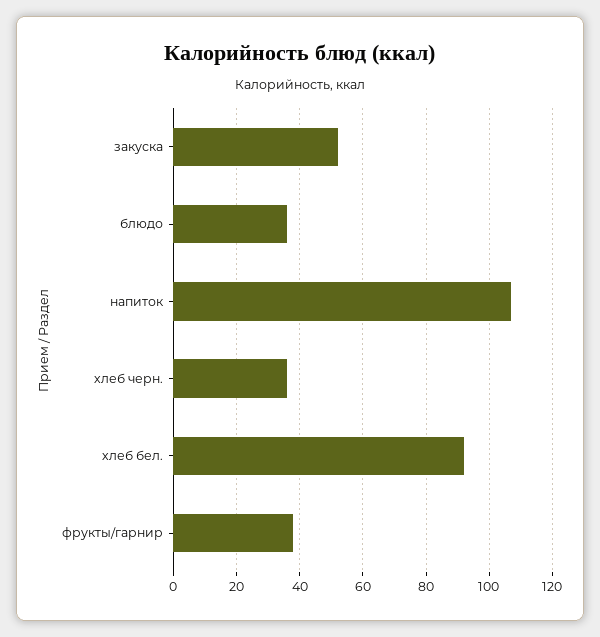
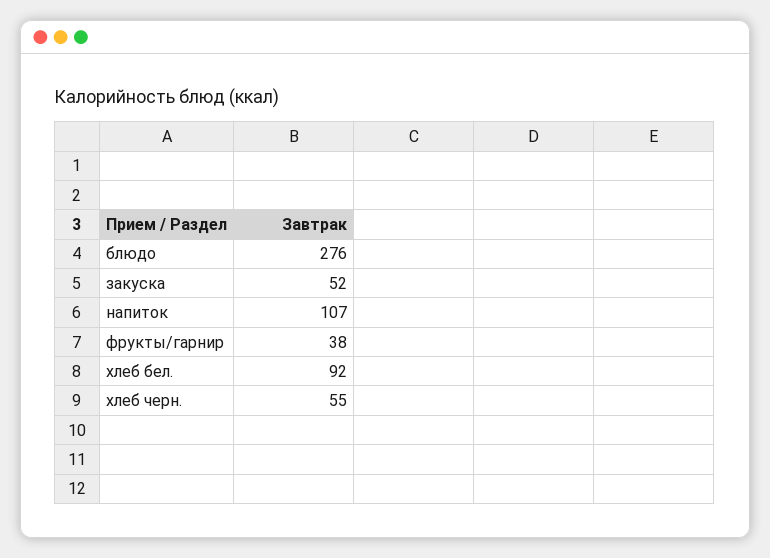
  {
    "закуска": 52,
-   "блюдо": 35,
+   "блюдо": 276,
    "напиток": 107,
-   "хлеб черн.": 35,
+   "хлеб черн.": 55,
    "хлеб бел.": 92,
    "фрукты/гарнир": 38
  }

